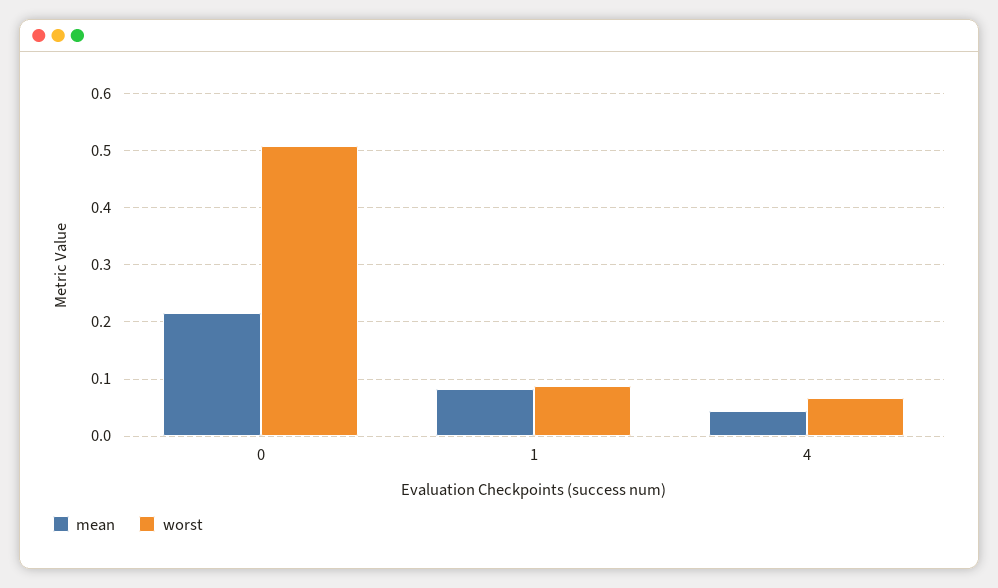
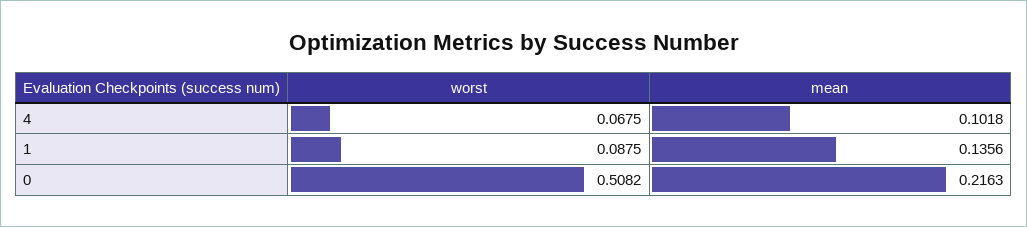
  {
    "mean": {
      "0": 0.2163,
-     "1": 0.08,
+     "1": 0.1356,
-     "4": 0.04
+     "4": 0.1018
    },
    "worst": {
      "0": 0.5082,
      "1": 0.0875,
      "4": 0.0675
    }
  }

